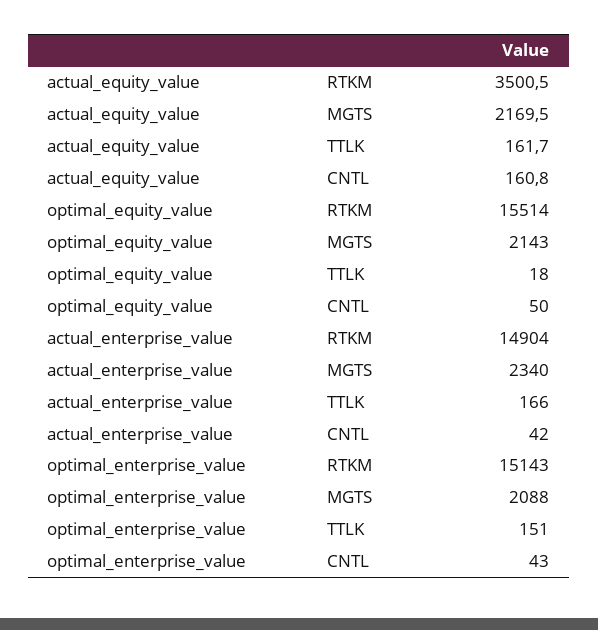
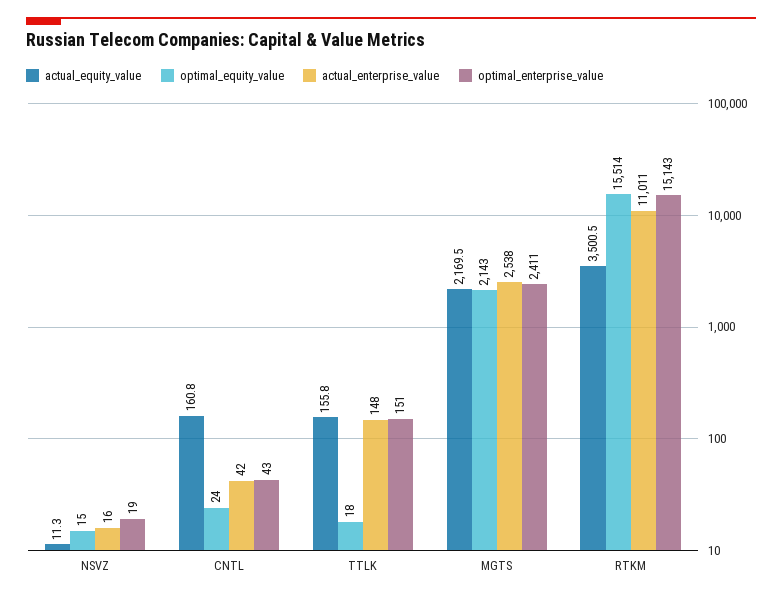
  {
    "actual_equity_value": {
      "RTKM": 3500.5,
      "MGTS": 2169.5,
-     "TTLK": 161.7,
+     "TTLK": 155.8,
-     "CNTL": 160.8
+     "CNTL": 160.8,
+     "NSVZ": 11.3
    },
    "optimal_equity_value": {
      "RTKM": 15514,
      "MGTS": 2143,
      "TTLK": 18,
-     "CNTL": 50
+     "CNTL": 24,
+     "NSVZ": 15
    },
    "actual_enterprise_value": {
-     "RTKM": 14904,
+     "RTKM": 11011,
-     "MGTS": 2340,
+     "MGTS": 2538,
-     "TTLK": 166,
+     "TTLK": 148,
-     "CNTL": 42
+     "CNTL": 42,
+     "NSVZ": 16
    },
    "optimal_enterprise_value": {
      "RTKM": 15143,
-     "MGTS": 2088,
+     "MGTS": 2411,
      "TTLK": 151,
-     "CNTL": 43
+     "CNTL": 43,
+     "NSVZ": 19
    }
  }

